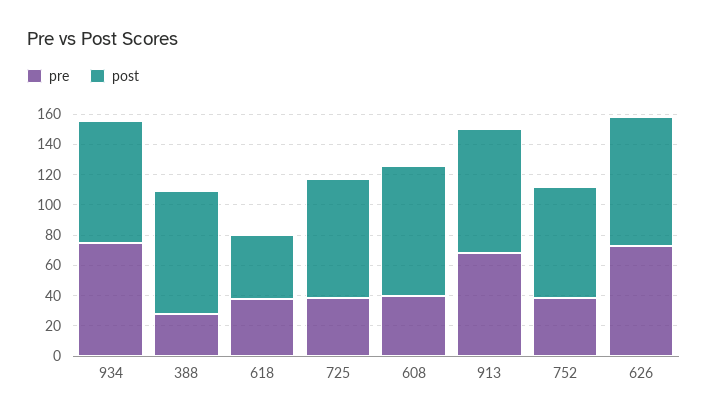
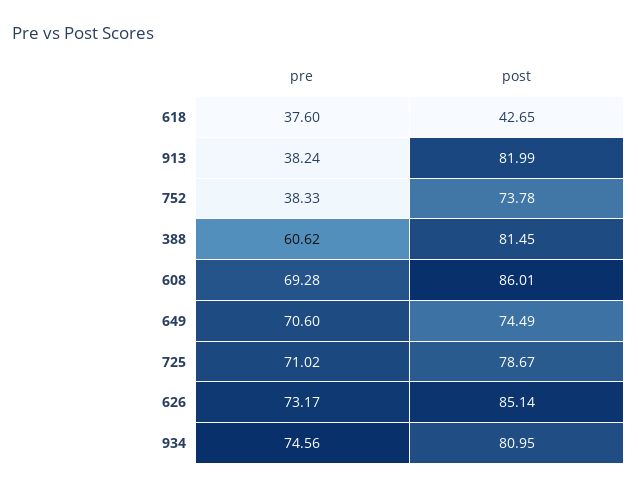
  {
    "pre": {
      "934": 74.56,
-     "388": 30,
+     "388": 60.62,
      "618": 37.6,
-     "725": 40,
+     "725": 71.02,
-     "608": 40,
+     "608": 69.28,
-     "913": 70,
+     "913": 38.24,
      "752": 38.33,
-     "626": 73.17
+     "626": 73.17,
+     "649": 70.6
    },
    "post": {
      "934": 80.95,
      "388": 81.45,
      "618": 42.65,
      "725": 78.67,
      "608": 86.01,
      "913": 81.99,
      "752": 73.78,
-     "626": 85.14
+     "626": 85.14,
+     "649": 74.49
    }
  }

